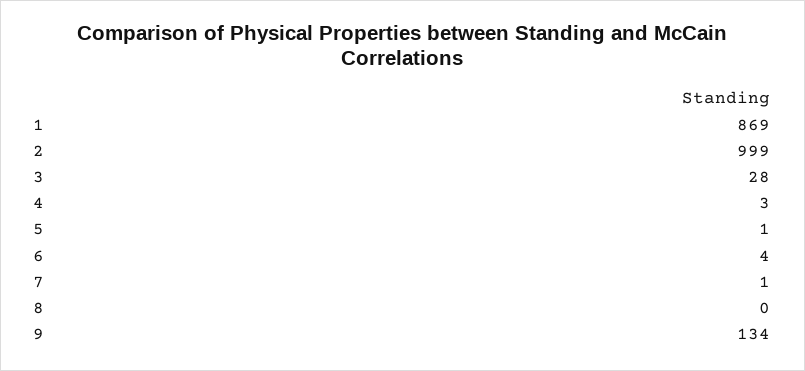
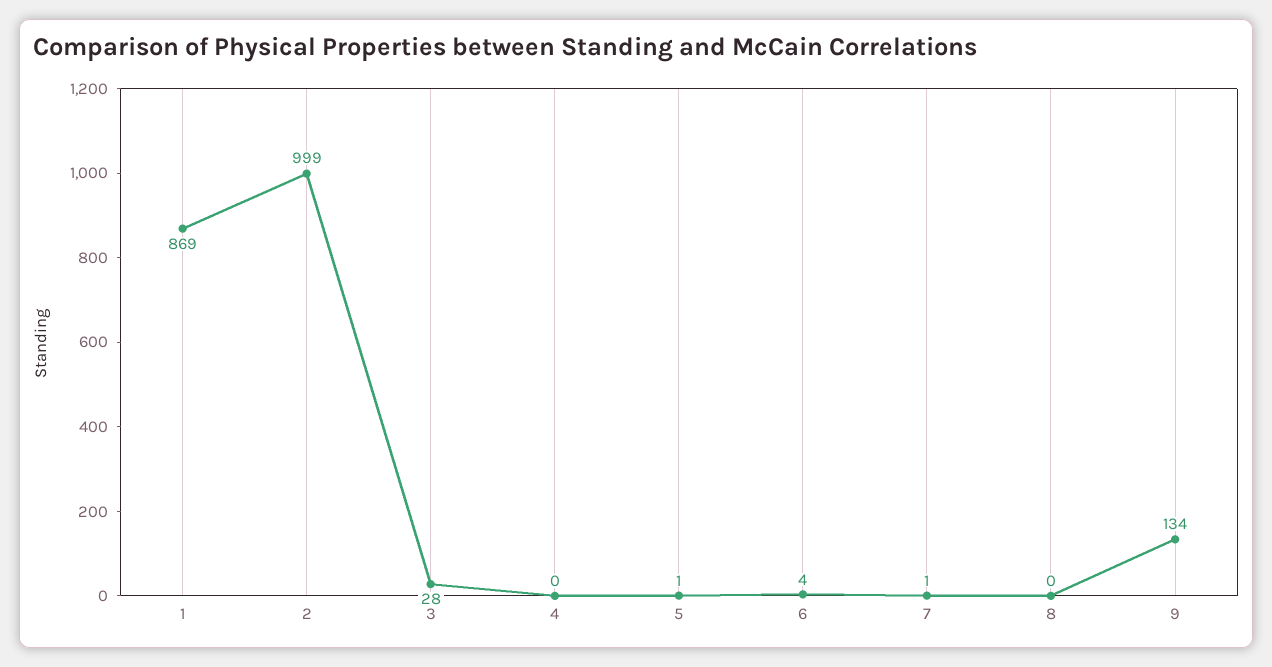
  {
    "1": 869,
    "2": 999,
    "3": 28,
-   "4": 3,
+   "4": 0,
    "5": 1,
    "6": 4,
    "7": 1,
    "8": 0,
    "9": 134
  }

